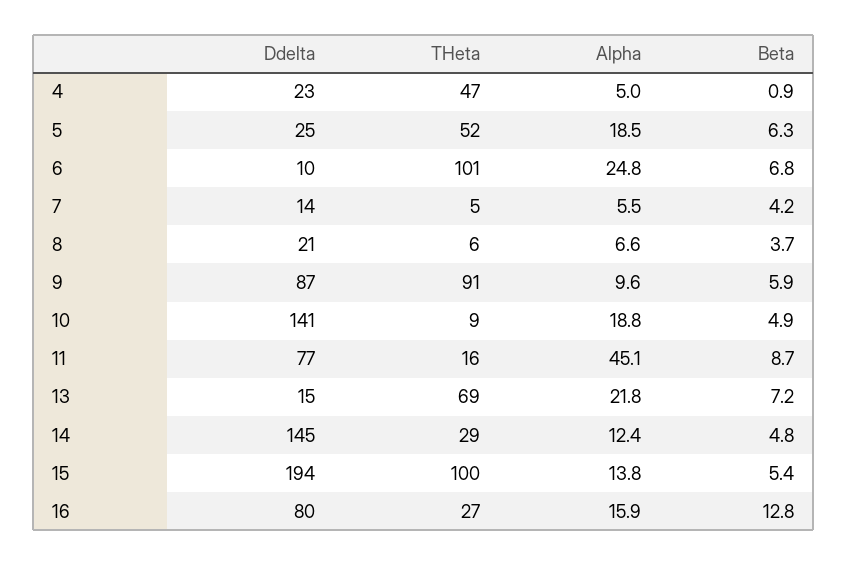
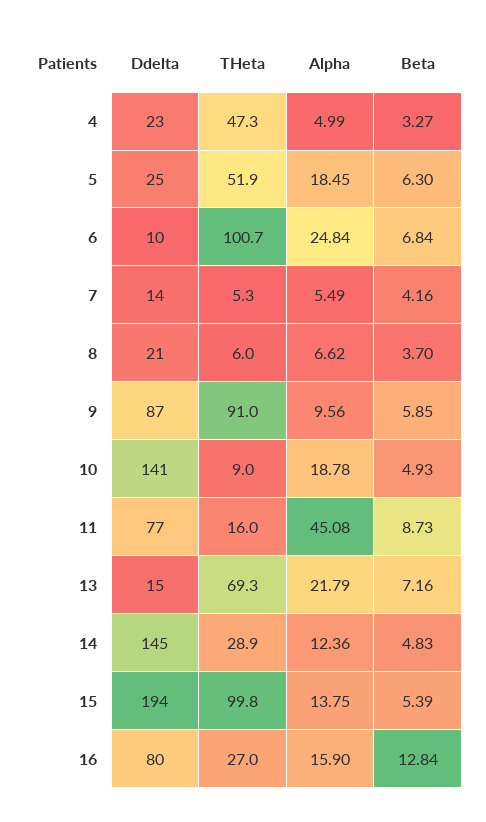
  {
    "Ddelta": {
      "4": 23,
      "5": 25,
      "6": 10,
      "7": 14,
      "8": 21,
      "9": 87,
      "10": 141,
      "11": 77,
      "13": 15,
      "14": 145,
      "15": 194,
      "16": 80
    },
    "THeta": {
      "4": 47.3,
      "5": 51.9,
      "6": 100.7,
      "7": 5.3,
      "8": 6,
      "9": 91,
      "10": 9,
      "11": 16,
      "13": 69.3,
      "14": 28.9,
      "15": 99.8,
      "16": 27
    },
    "Alpha": {
      "4": 4.99,
      "5": 18.45,
      "6": 24.84,
      "7": 5.49,
      "8": 6.62,
      "9": 9.56,
      "10": 18.78,
      "11": 45.08,
      "13": 21.79,
      "14": 12.36,
      "15": 13.75,
      "16": 15.9
    },
    "Beta": {
-     "4": 0.9,
+     "4": 3.27,
      "5": 6.3,
      "6": 6.84,
      "7": 4.16,
      "8": 3.7,
      "9": 5.85,
      "10": 4.93,
      "11": 8.73,
      "13": 7.16,
      "14": 4.83,
      "15": 5.39,
      "16": 12.84
    }
  }

